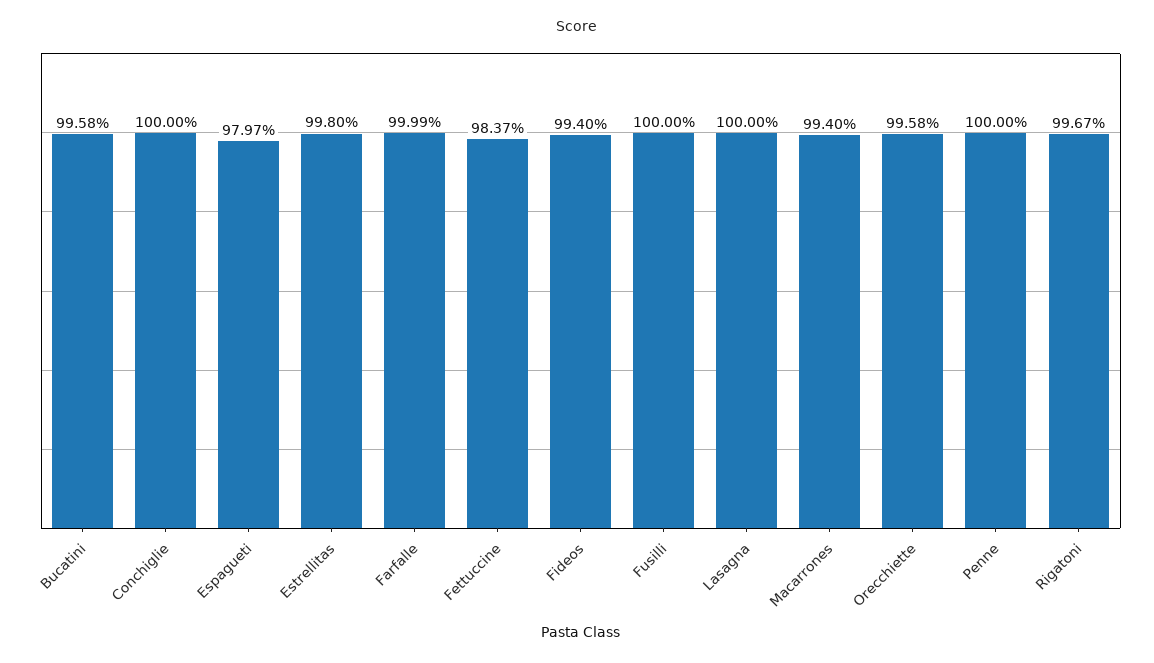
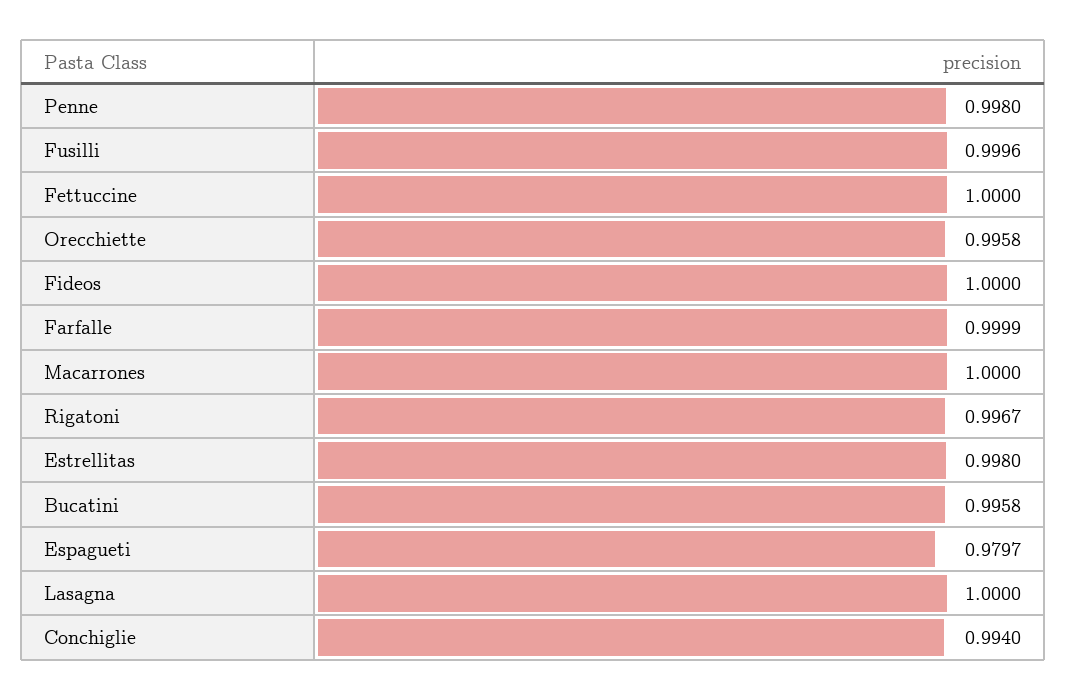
  {
    "Bucatini": 0.9958,
-   "Conchiglie": 1,
+   "Conchiglie": 0.994,
    "Espagueti": 0.9797,
    "Estrellitas": 0.998,
    "Farfalle": 0.9999,
-   "Fettuccine": 0.9837,
+   "Fettuccine": 1,
-   "Fideos": 0.994,
+   "Fideos": 1,
-   "Fusilli": 1,
+   "Fusilli": 0.9996,
    "Lasagna": 1,
-   "Macarrones": 0.994,
+   "Macarrones": 1,
    "Orecchiette": 0.9958,
-   "Penne": 1,
+   "Penne": 0.998,
    "Rigatoni": 0.9967
  }

